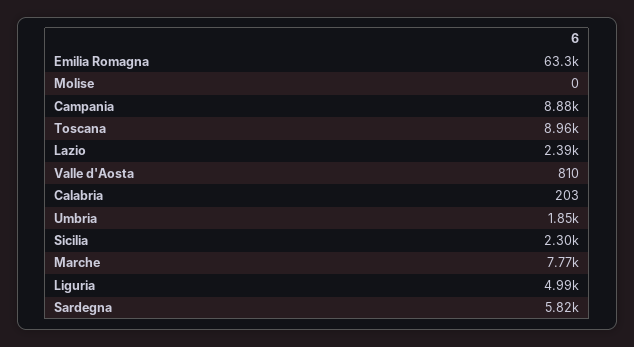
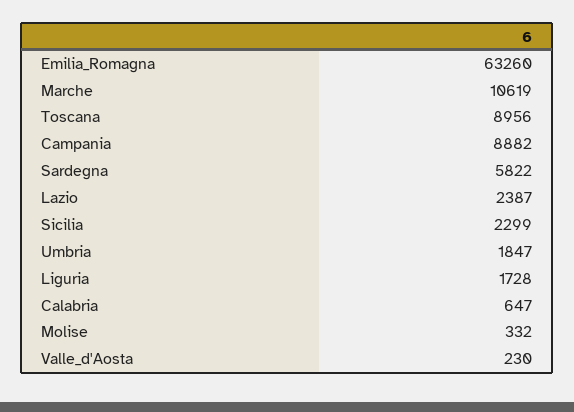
  {
    "Emilia Romagna": 63260,
-   "Molise": 0,
+   "Molise": 332,
    "Campania": 8882,
    "Toscana": 8956,
    "Lazio": 2387,
-   "Valle d'Aosta": 810,
+   "Valle d'Aosta": 230,
-   "Calabria": 203,
+   "Calabria": 647,
    "Umbria": 1847,
    "Sicilia": 2299,
-   "Marche": 7770,
+   "Marche": 10619,
-   "Liguria": 4990,
+   "Liguria": 1728,
    "Sardegna": 5822
  }

